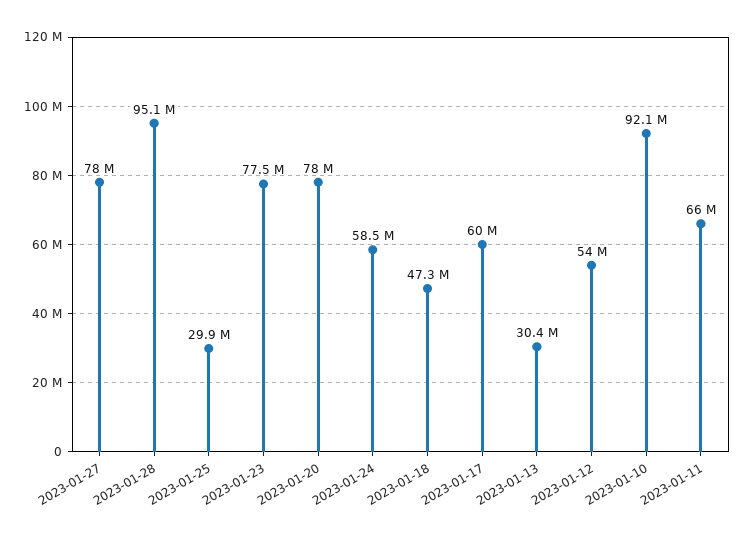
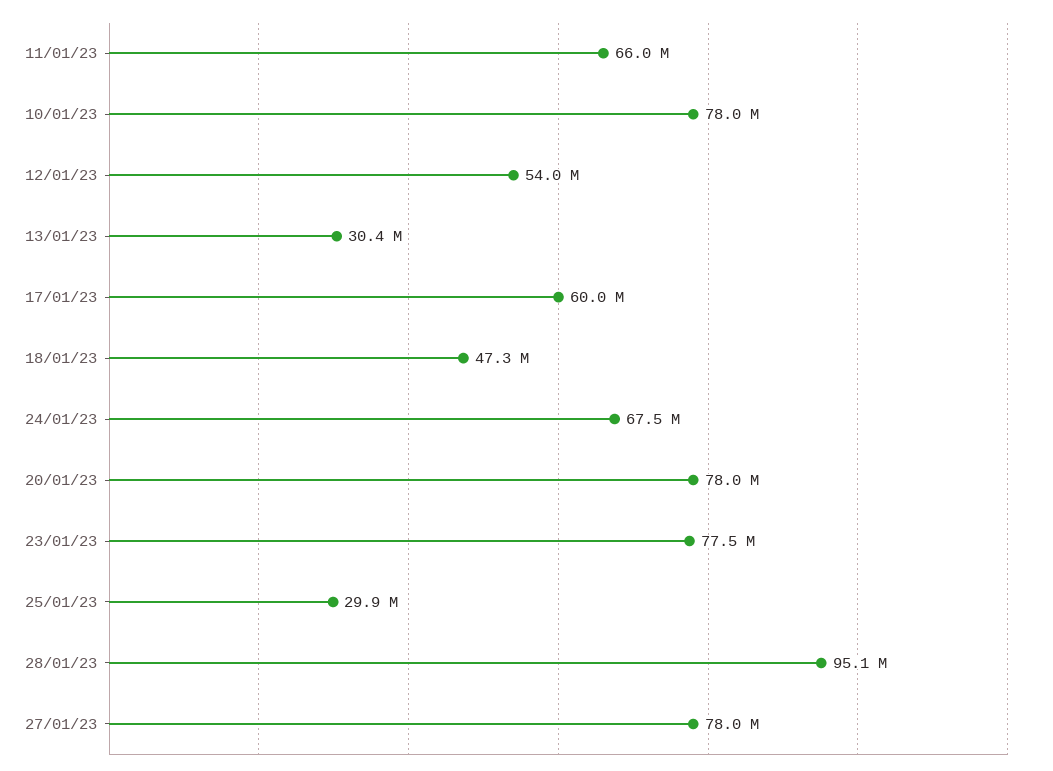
  {
    "2023-01-27": 78000000,
    "2023-01-28": 95100000,
    "2023-01-25": 29900000,
    "2023-01-23": 77500000,
    "2023-01-20": 78000000,
-   "2023-01-24": 58500000,
+   "2023-01-24": 67500000,
    "2023-01-18": 47300000,
    "2023-01-17": 60000000,
    "2023-01-13": 30400000,
    "2023-01-12": 54000000,
-   "2023-01-10": 92100000,
+   "2023-01-10": 78000000,
    "2023-01-11": 66000000
  }

